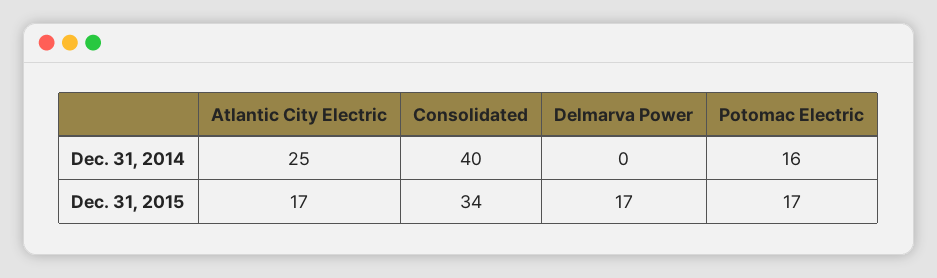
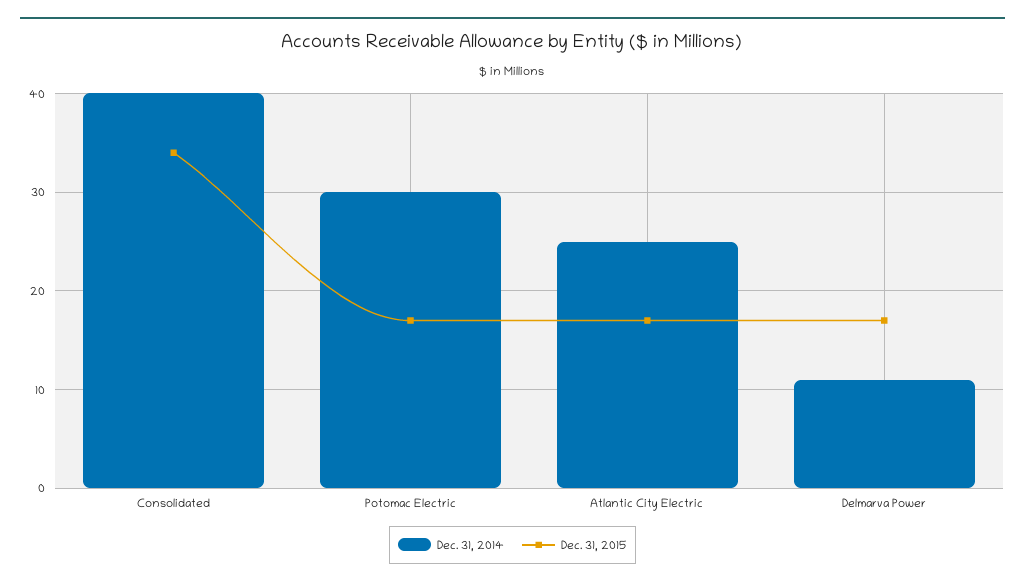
  {
    "Dec. 31, 2014": {
      "Atlantic City Electric": 25,
      "Consolidated": 40,
-     "Delmarva Power": 0,
+     "Delmarva Power": 11,
-     "Potomac Electric": 16
+     "Potomac Electric": 30
    },
    "Dec. 31, 2015": {
      "Atlantic City Electric": 17,
      "Consolidated": 34,
      "Delmarva Power": 17,
      "Potomac Electric": 17
    }
  }

